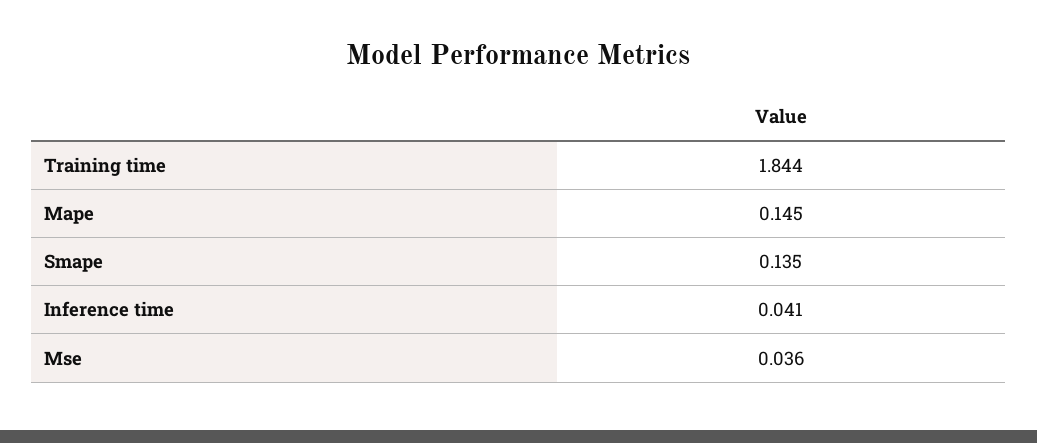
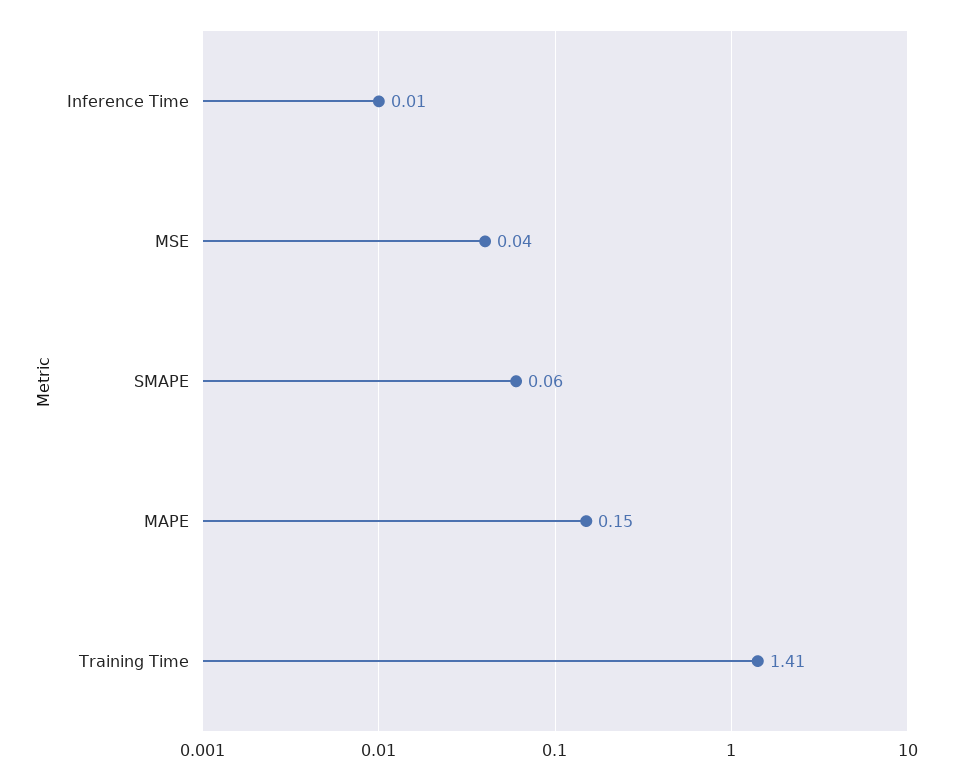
  {
-   "Training time": 1.844,
+   "Training time": 1.41,
    "Mape": 0.145,
-   "Smape": 0.135,
+   "Smape": 0.06,
-   "Inference time": 0.041,
+   "Inference time": 0.01,
    "Mse": 0.036
  }

